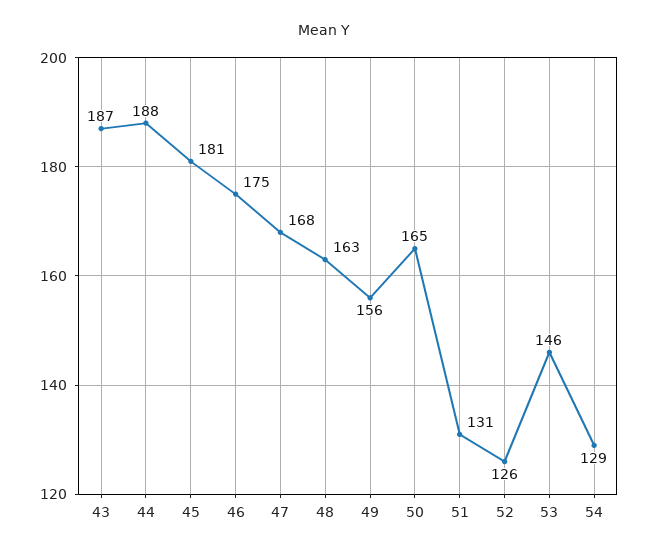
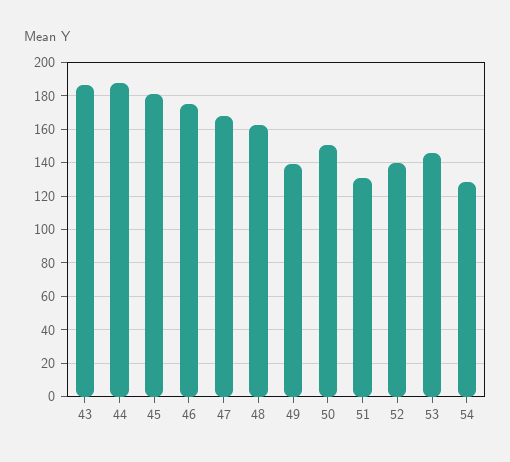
  {
    "43": 187,
    "44": 188,
    "45": 181,
    "46": 175,
    "47": 168,
    "48": 163,
-   "49": 156,
+   "49": 140,
-   "50": 165,
+   "50": 150,
    "51": 131,
-   "52": 126,
+   "52": 140,
    "53": 146,
    "54": 129
  }

